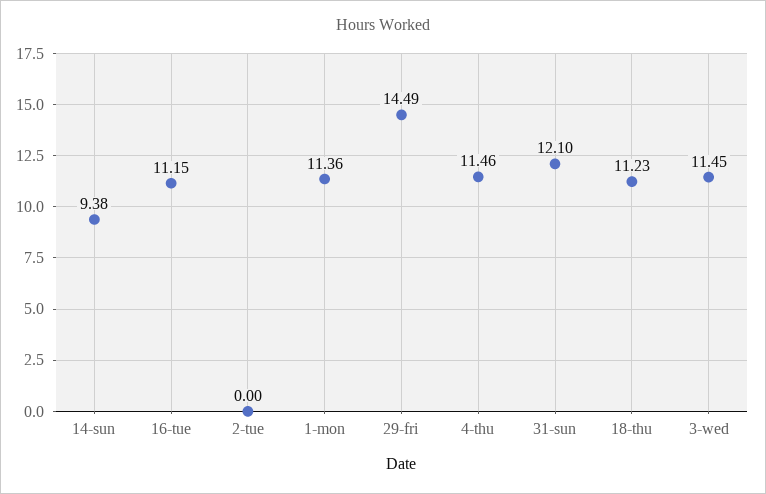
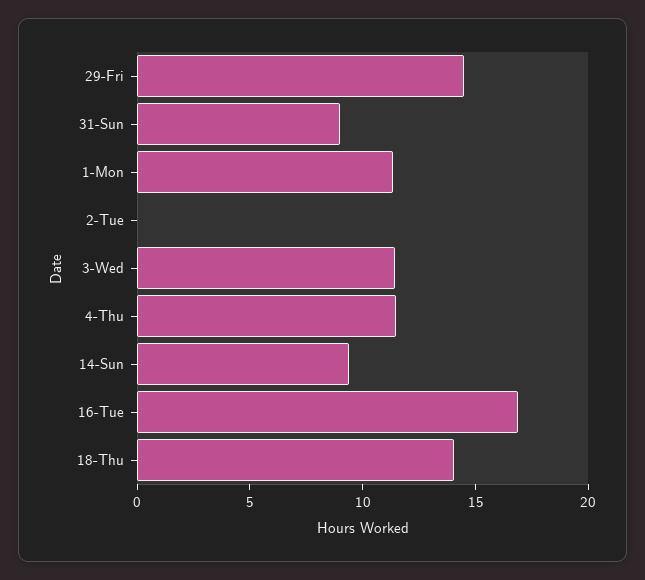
  {
    "14-sun": 9.38,
-   "16-tue": 11.15,
+   "16-tue": 17,
    "2-tue": 0,
    "1-mon": 11.36,
    "29-fri": 14.49,
    "4-thu": 11.46,
-   "31-sun": 12.1,
+   "31-sun": 9,
-   "18-thu": 11.23,
+   "18-thu": 14,
    "3-wed": 11.45
  }

